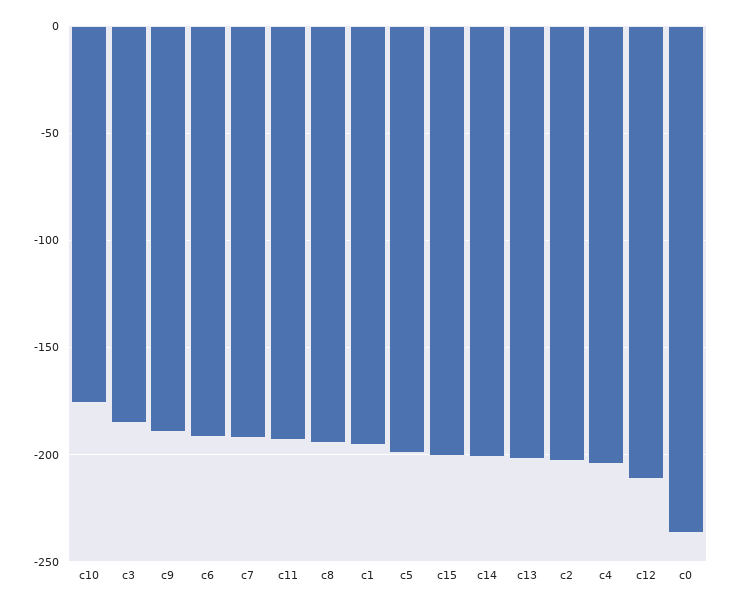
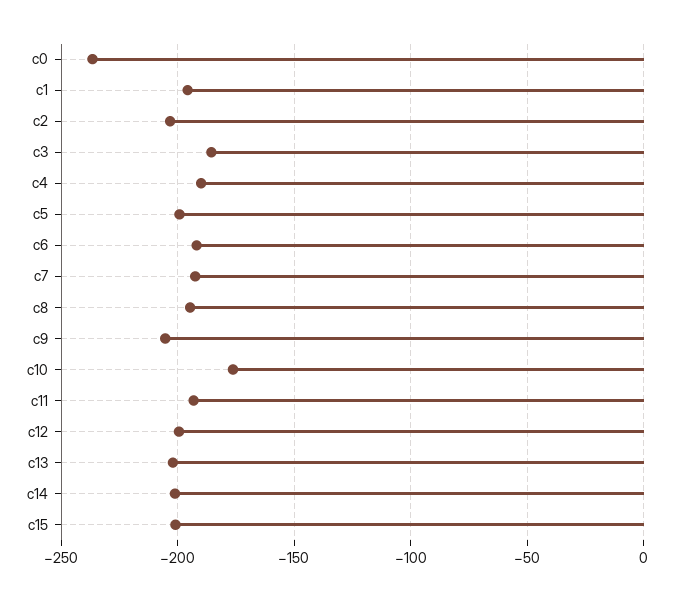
  {
    "c10": -175,
    "c3": -185,
-   "c9": -190,
+   "c9": -205,
    "c6": -190,
    "c7": -190,
    "c11": -195,
    "c8": -195,
    "c1": -195,
    "c5": -200,
    "c15": -200,
    "c14": -200,
    "c13": -200,
    "c2": -205,
-   "c4": -205,
+   "c4": -190,
-   "c12": -210,
+   "c12": -200,
    "c0": -235
  }

